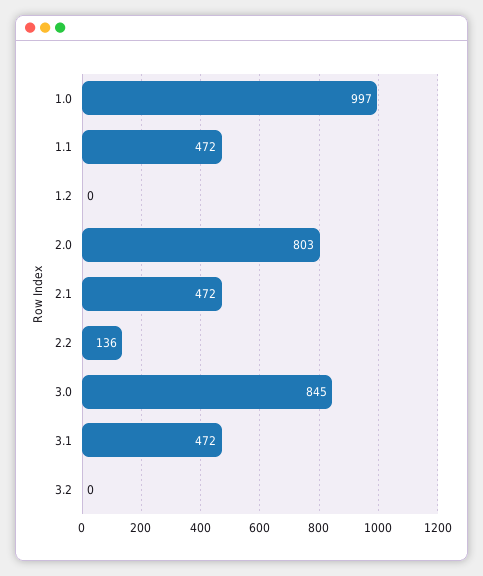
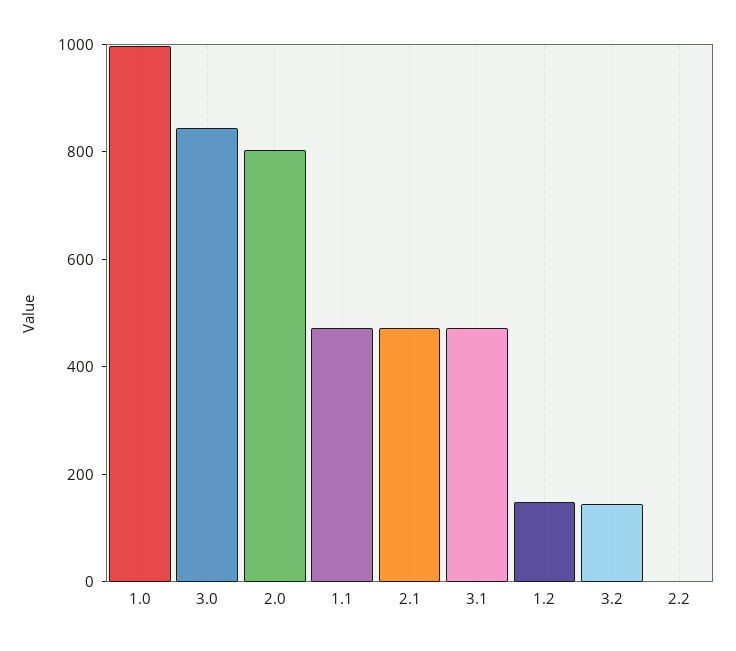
  {
    "1.0": 997,
    "1.1": 472,
-   "1.2": 0,
+   "1.2": 150,
    "2.0": 803,
    "2.1": 472,
-   "2.2": 136,
+   "2.2": 0,
    "3.0": 845,
    "3.1": 472,
-   "3.2": 0
+   "3.2": 150
  }

